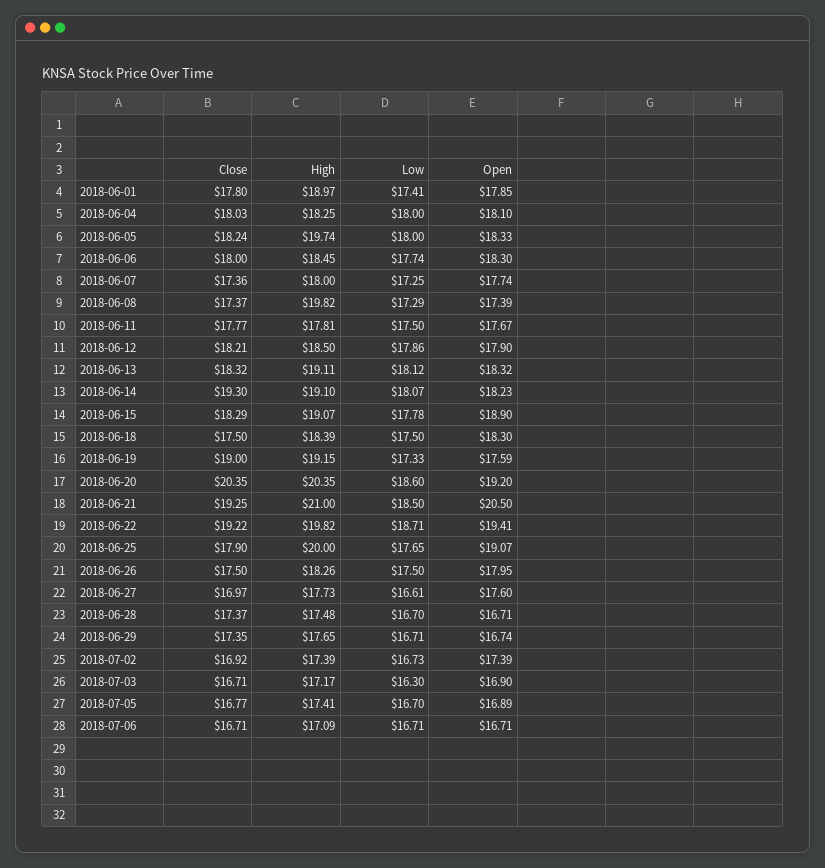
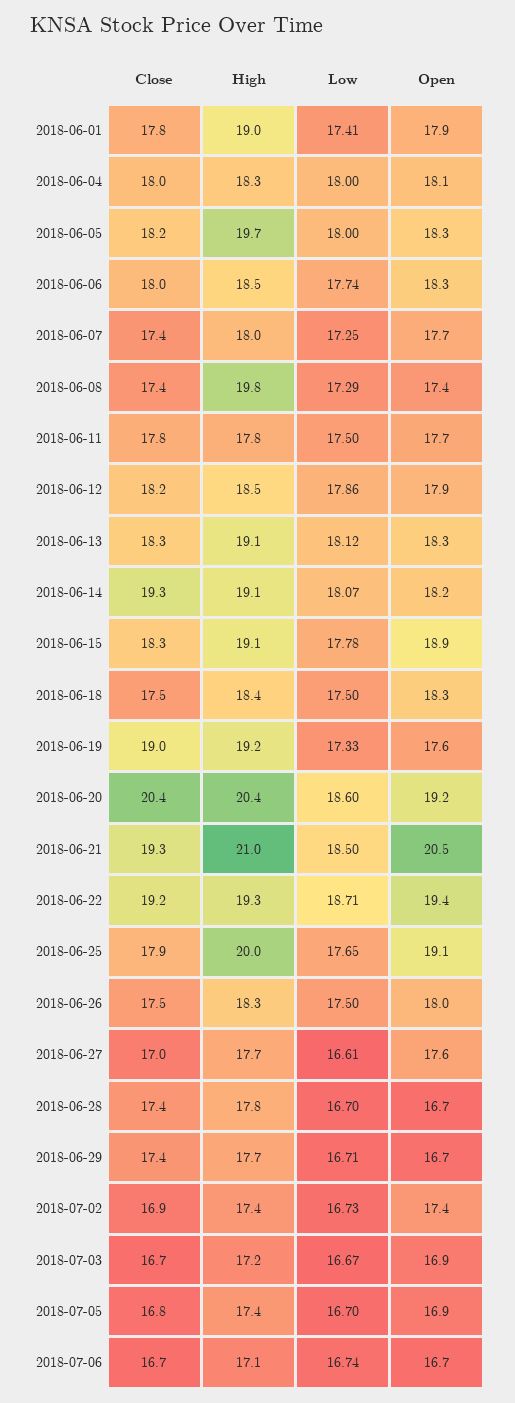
  {
    "Close": {
      "2018-06-01": 17.8,
      "2018-06-04": 18.03,
      "2018-06-05": 18.24,
      "2018-06-06": 18,
      "2018-06-07": 17.36,
      "2018-06-08": 17.37,
      "2018-06-11": 17.77,
      "2018-06-12": 18.21,
      "2018-06-13": 18.32,
      "2018-06-14": 19.3,
      "2018-06-15": 18.29,
      "2018-06-18": 17.5,
      "2018-06-19": 19,
      "2018-06-20": 20.35,
      "2018-06-21": 19.25,
      "2018-06-22": 19.22,
      "2018-06-25": 17.9,
      "2018-06-26": 17.5,
      "2018-06-27": 16.97,
      "2018-06-28": 17.37,
      "2018-06-29": 17.35,
      "2018-07-02": 16.92,
      "2018-07-03": 16.71,
      "2018-07-05": 16.77,
      "2018-07-06": 16.71
    },
    "High": {
      "2018-06-01": 18.97,
      "2018-06-04": 18.25,
      "2018-06-05": 19.74,
      "2018-06-06": 18.45,
      "2018-06-07": 18,
      "2018-06-08": 19.82,
      "2018-06-11": 17.81,
      "2018-06-12": 18.5,
      "2018-06-13": 19.11,
      "2018-06-14": 19.1,
      "2018-06-15": 19.07,
      "2018-06-18": 18.39,
      "2018-06-19": 19.15,
      "2018-06-20": 20.35,
      "2018-06-21": 21,
-     "2018-06-22": 19.82,
+     "2018-06-22": 19.3,
      "2018-06-25": 20,
      "2018-06-26": 18.26,
      "2018-06-27": 17.73,
-     "2018-06-28": 17.48,
+     "2018-06-28": 17.8,
      "2018-06-29": 17.65,
      "2018-07-02": 17.39,
      "2018-07-03": 17.17,
      "2018-07-05": 17.41,
      "2018-07-06": 17.09
    },
    "Low": {
      "2018-06-01": 17.41,
      "2018-06-04": 18,
      "2018-06-05": 18,
      "2018-06-06": 17.74,
      "2018-06-07": 17.25,
      "2018-06-08": 17.29,
      "2018-06-11": 17.5,
      "2018-06-12": 17.86,
      "2018-06-13": 18.12,
      "2018-06-14": 18.07,
      "2018-06-15": 17.78,
      "2018-06-18": 17.5,
      "2018-06-19": 17.33,
      "2018-06-20": 18.6,
      "2018-06-21": 18.5,
      "2018-06-22": 18.71,
      "2018-06-25": 17.65,
      "2018-06-26": 17.5,
      "2018-06-27": 16.61,
      "2018-06-28": 16.7,
      "2018-06-29": 16.71,
      "2018-07-02": 16.73,
-     "2018-07-03": 16.3,
+     "2018-07-03": 16.67,
      "2018-07-05": 16.7,
-     "2018-07-06": 16.71
+     "2018-07-06": 16.74
    },
    "Open": {
      "2018-06-01": 17.85,
      "2018-06-04": 18.1,
      "2018-06-05": 18.33,
      "2018-06-06": 18.3,
      "2018-06-07": 17.74,
      "2018-06-08": 17.39,
      "2018-06-11": 17.67,
      "2018-06-12": 17.9,
      "2018-06-13": 18.32,
      "2018-06-14": 18.23,
      "2018-06-15": 18.9,
      "2018-06-18": 18.3,
      "2018-06-19": 17.59,
      "2018-06-20": 19.2,
      "2018-06-21": 20.5,
      "2018-06-22": 19.41,
      "2018-06-25": 19.07,
      "2018-06-26": 17.95,
      "2018-06-27": 17.6,
      "2018-06-28": 16.71,
      "2018-06-29": 16.74,
      "2018-07-02": 17.39,
      "2018-07-03": 16.9,
      "2018-07-05": 16.89,
      "2018-07-06": 16.71
    }
  }

